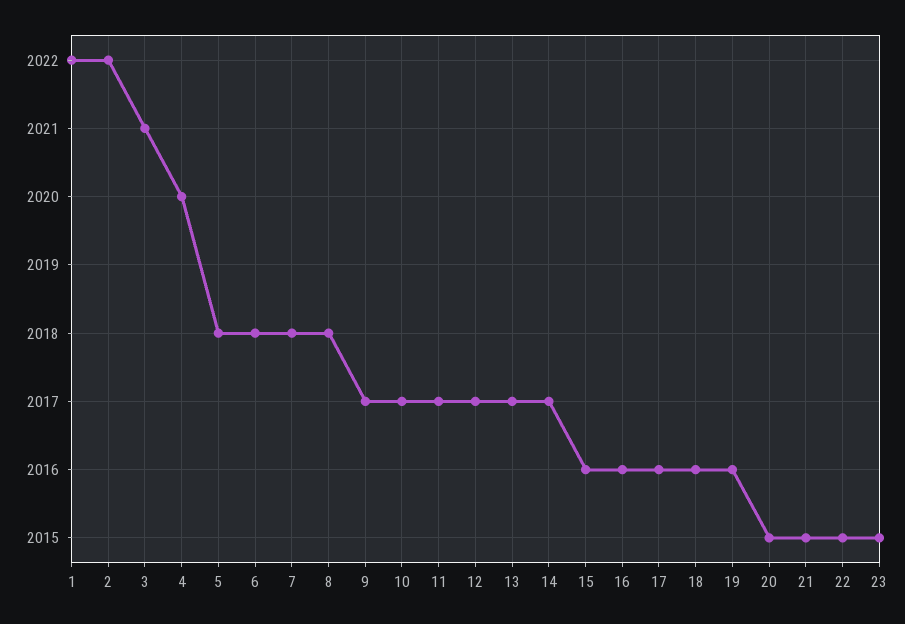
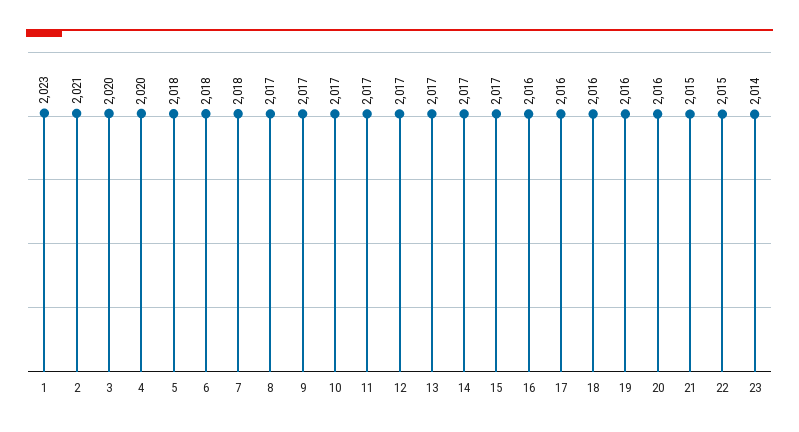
  {
-   "1": 2022,
+   "1": 2023,
-   "2": 2022,
+   "2": 2021,
-   "3": 2021,
+   "3": 2020,
    "4": 2020,
    "5": 2018,
    "6": 2018,
    "7": 2018,
-   "8": 2018,
+   "8": 2017,
    "9": 2017,
    "10": 2017,
    "11": 2017,
    "12": 2017,
    "13": 2017,
    "14": 2017,
-   "15": 2016,
+   "15": 2017,
    "16": 2016,
    "17": 2016,
    "18": 2016,
    "19": 2016,
-   "20": 2015,
+   "20": 2016,
    "21": 2015,
    "22": 2015,
-   "23": 2015
+   "23": 2014
  }

